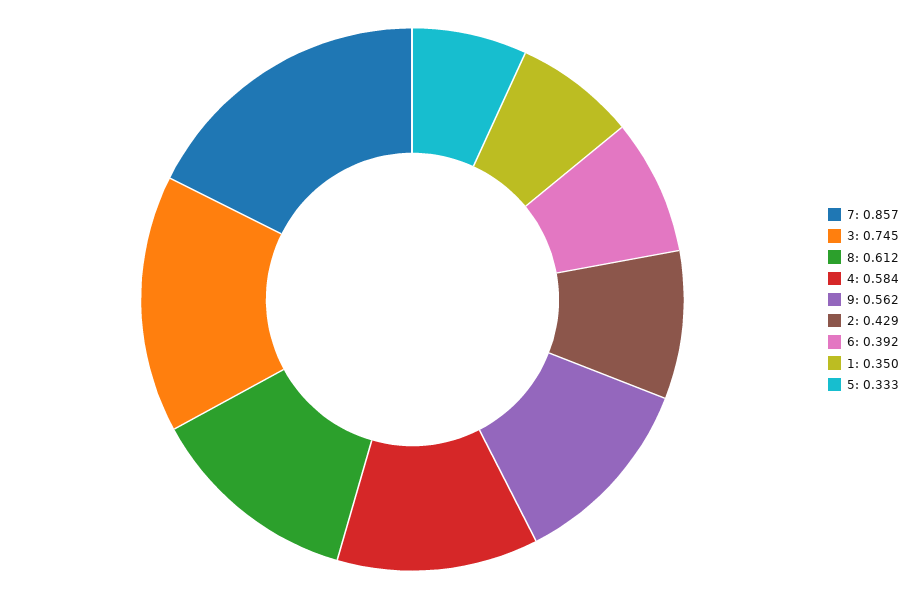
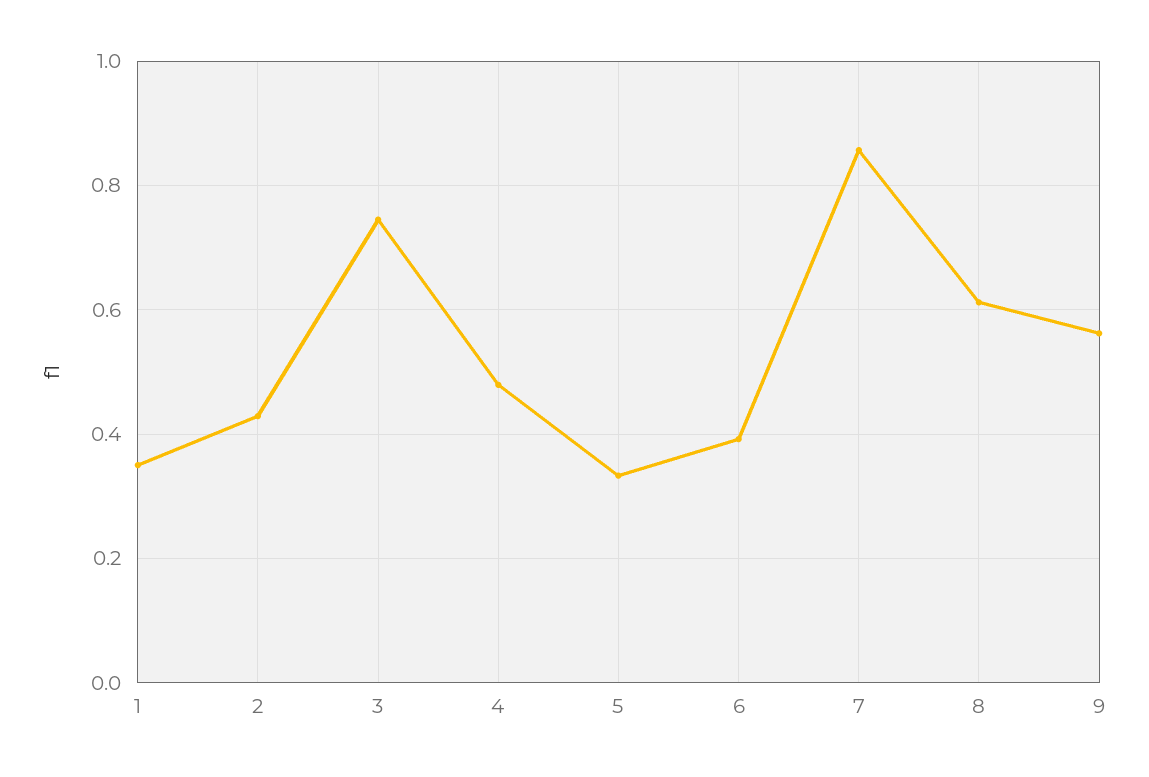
  {
    "7": 0.857,
    "3": 0.745,
    "8": 0.612,
-   "4": 0.584,
+   "4": 0.48,
    "9": 0.562,
    "2": 0.429,
    "6": 0.392,
    "1": 0.35,
    "5": 0.333
  }

